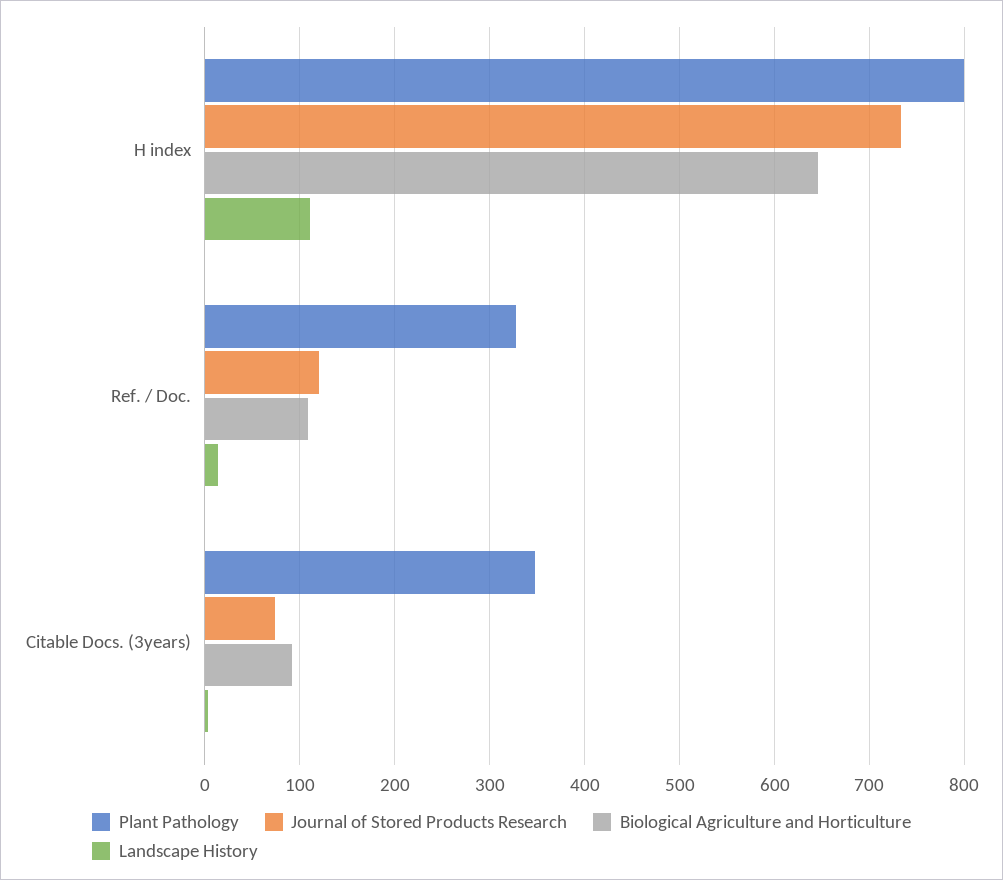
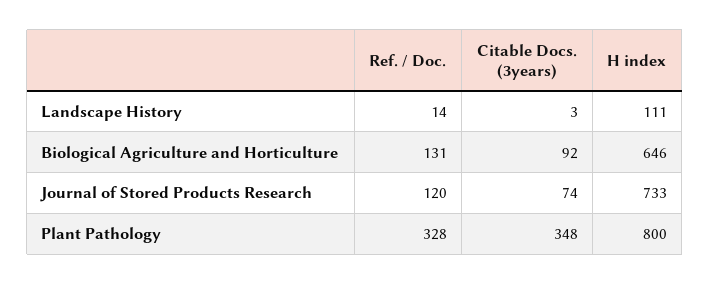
  {
    "Plant Pathology": {
      "H index": 800,
      "Ref. / Doc.": 328,
      "Citable Docs. (3years)": 348
    },
    "Journal of Stored Products Research": {
      "H index": 733,
      "Ref. / Doc.": 120,
      "Citable Docs. (3years)": 74
    },
    "Biological Agriculture and Horticulture": {
      "H index": 646,
-     "Ref. / Doc.": 110,
+     "Ref. / Doc.": 131,
      "Citable Docs. (3years)": 92
    },
    "Landscape History": {
      "H index": 111,
      "Ref. / Doc.": 14,
      "Citable Docs. (3years)": 3
    }
  }

